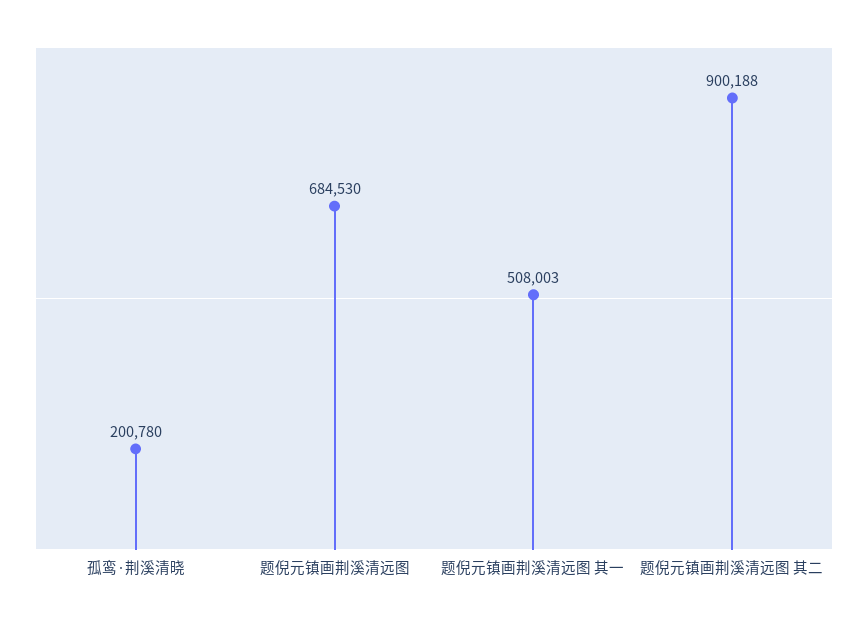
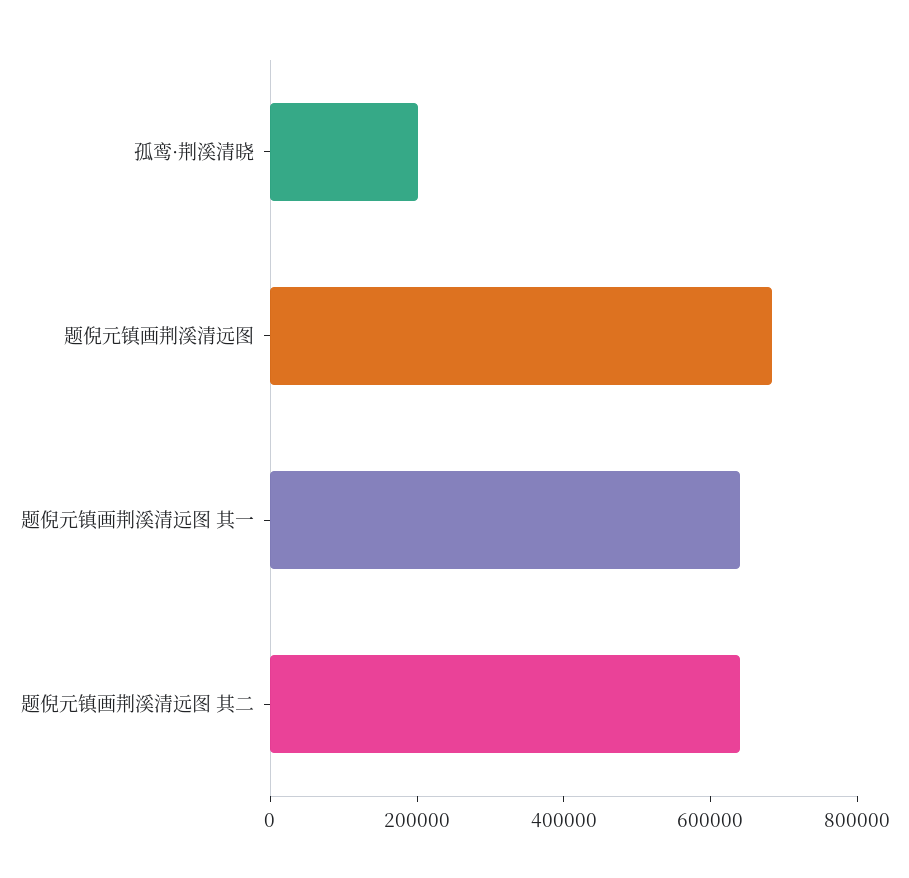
  {
    "孤鸾·荆溪清晓": 200780,
    "题倪元镇画荆溪清远图": 684530,
-   "题倪元镇画荆溪清远图 其一": 508003,
+   "题倪元镇画荆溪清远图 其一": 650000,
-   "题倪元镇画荆溪清远图 其二": 900188
+   "题倪元镇画荆溪清远图 其二": 650000
  }

